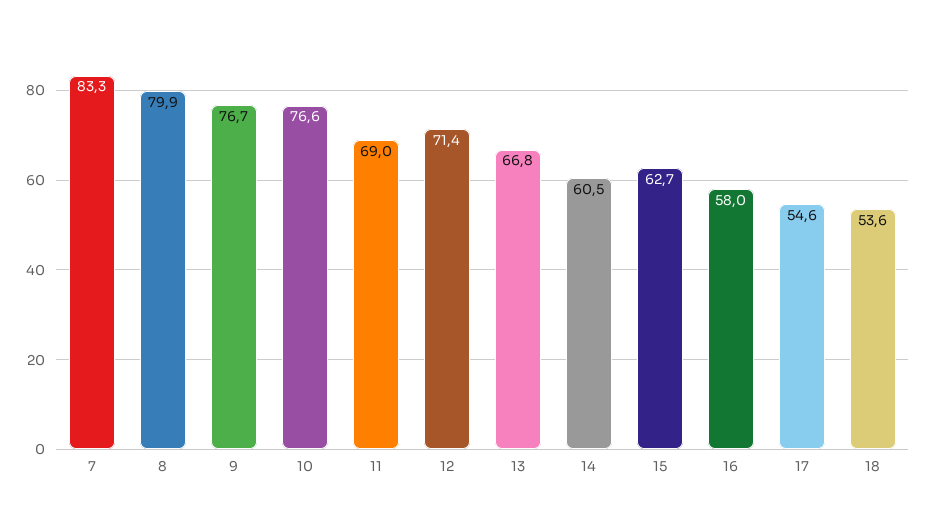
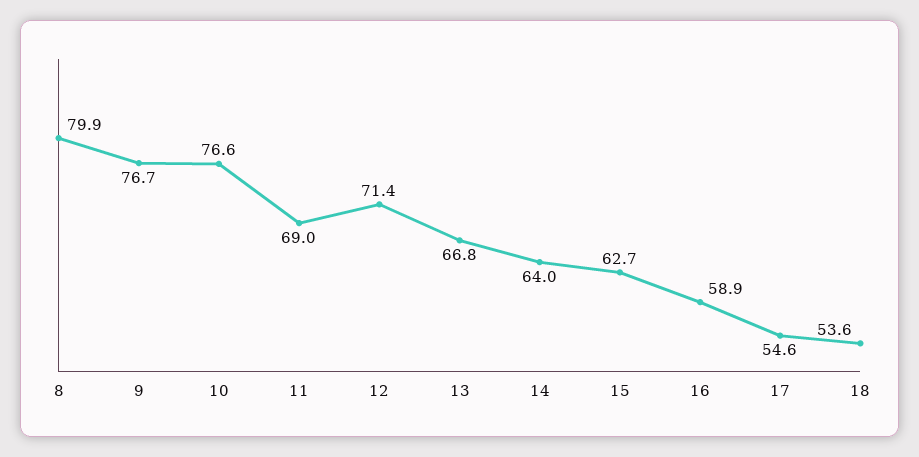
  {
-   "7": 83.3,
    "8": 79.9,
    "9": 76.7,
    "10": 76.6,
    "11": 69,
    "12": 71.4,
    "13": 66.8,
-   "14": 60.5,
+   "14": 64,
    "15": 62.7,
-   "16": 58,
+   "16": 58.9,
    "17": 54.6,
    "18": 53.6
  }

